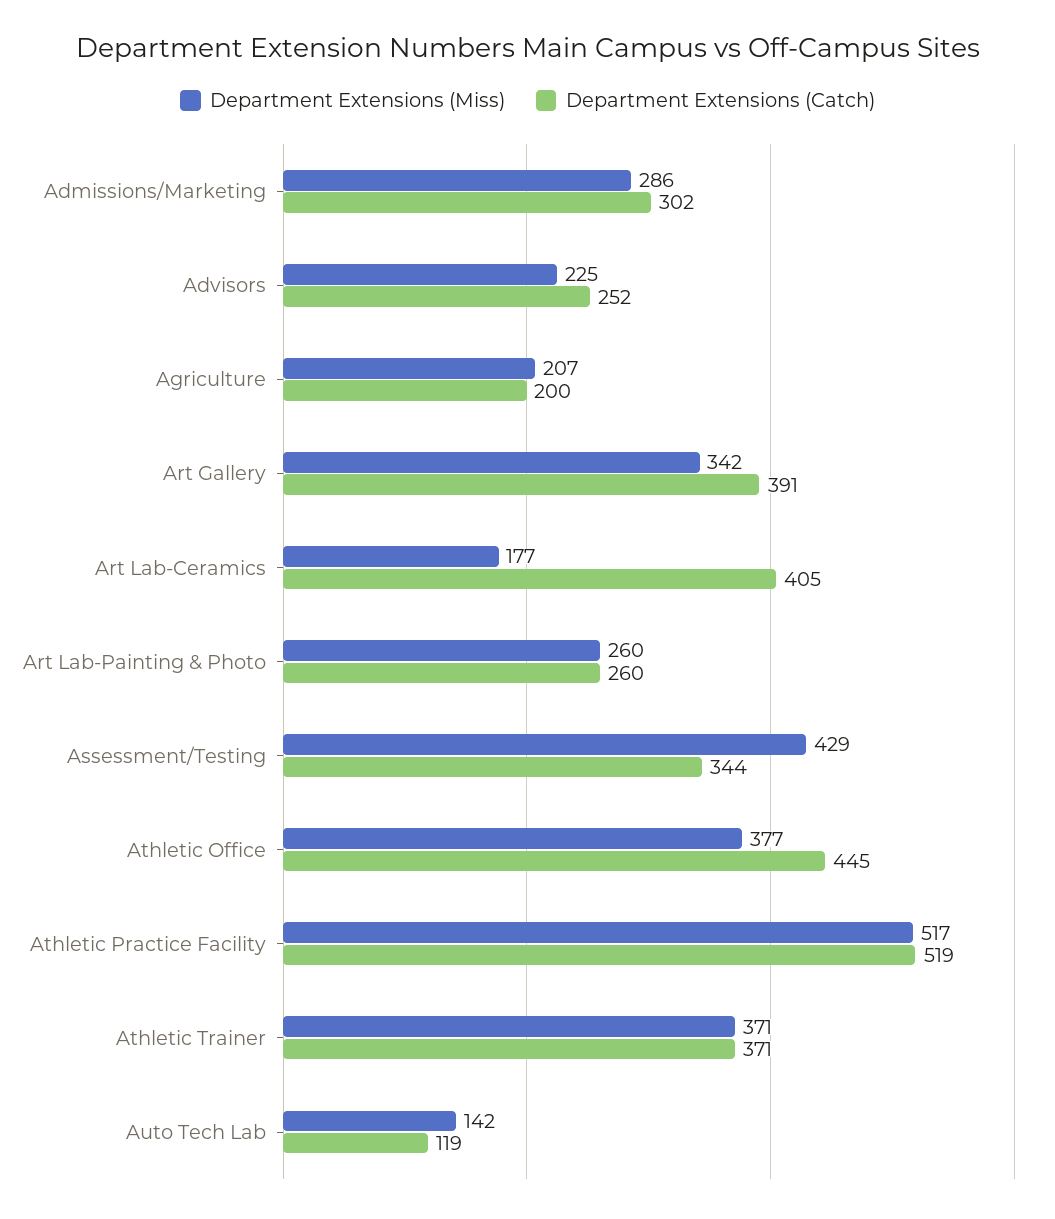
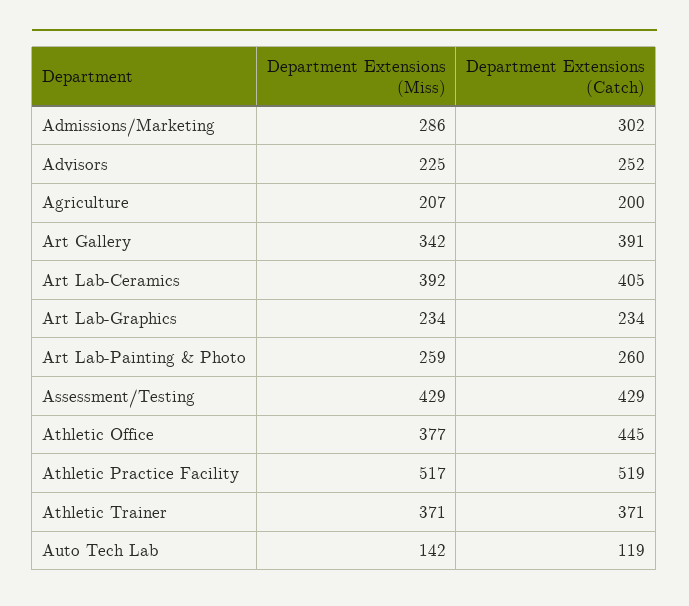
  {
    "Department Extensions (Miss)": {
      "Admissions/Marketing": 286,
      "Advisors": 225,
      "Agriculture": 207,
      "Art Gallery": 342,
-     "Art Lab-Ceramics": 177,
+     "Art Lab-Ceramics": 392,
-     "Art Lab-Painting & Photo": 260,
+     "Art Lab-Painting & Photo": 259,
      "Assessment/Testing": 429,
      "Athletic Office": 377,
      "Athletic Practice Facility": 517,
      "Athletic Trainer": 371,
-     "Auto Tech Lab": 142
+     "Auto Tech Lab": 142,
+     "Art Lab-Graphics": 234
    },
    "Department Extensions (Catch)": {
      "Admissions/Marketing": 302,
      "Advisors": 252,
      "Agriculture": 200,
      "Art Gallery": 391,
      "Art Lab-Ceramics": 405,
      "Art Lab-Painting & Photo": 260,
-     "Assessment/Testing": 344,
+     "Assessment/Testing": 429,
      "Athletic Office": 445,
      "Athletic Practice Facility": 519,
      "Athletic Trainer": 371,
-     "Auto Tech Lab": 119
+     "Auto Tech Lab": 119,
+     "Art Lab-Graphics": 234
    }
  }

